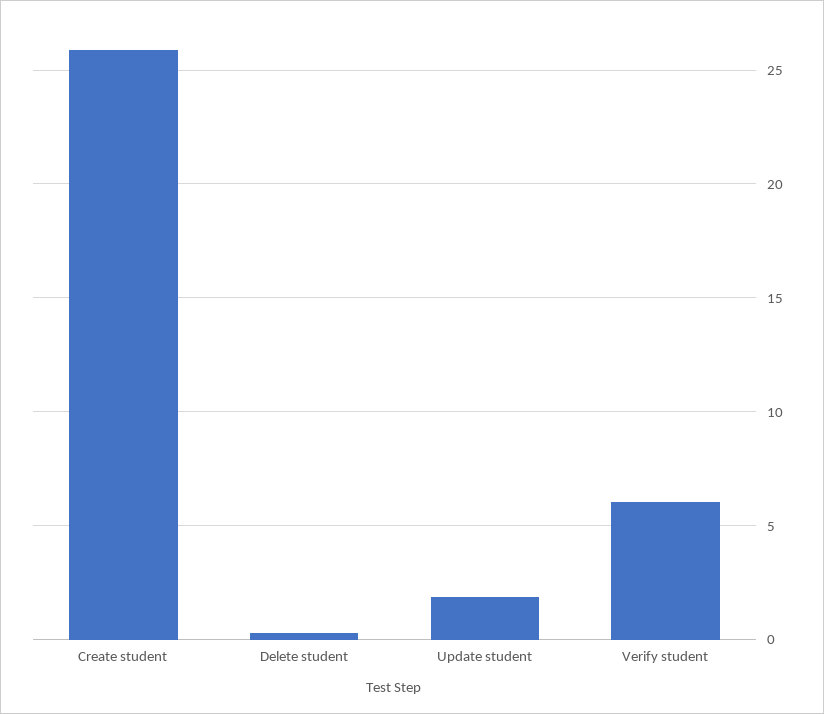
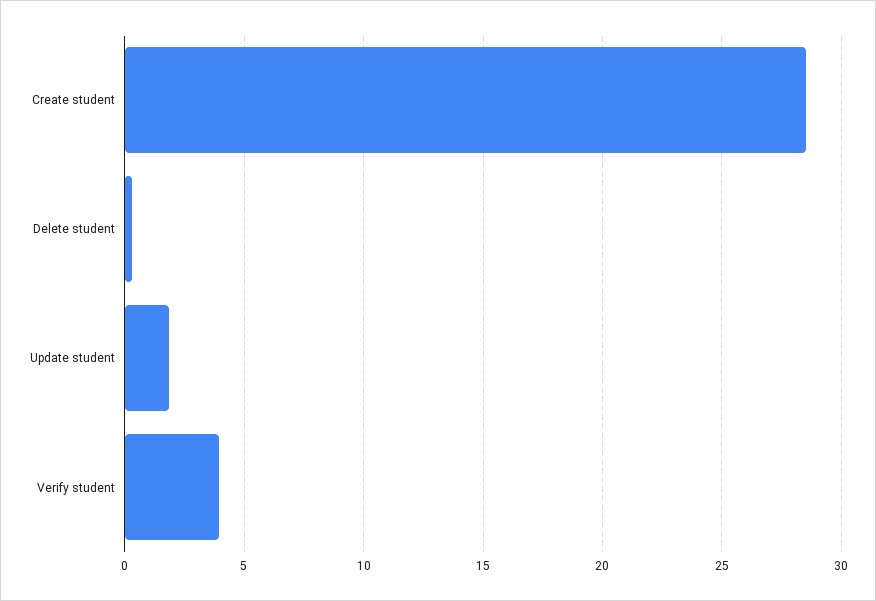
  {
-   "Create student": 26,
+   "Create student": 28.5,
    "Delete student": 0.5,
    "Update student": 2,
-   "Verify student": 6
+   "Verify student": 4
  }

